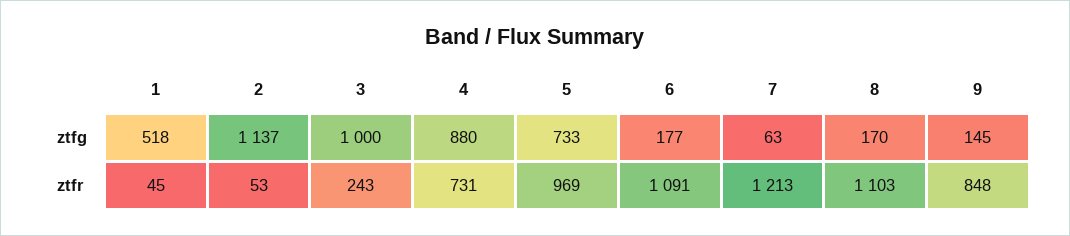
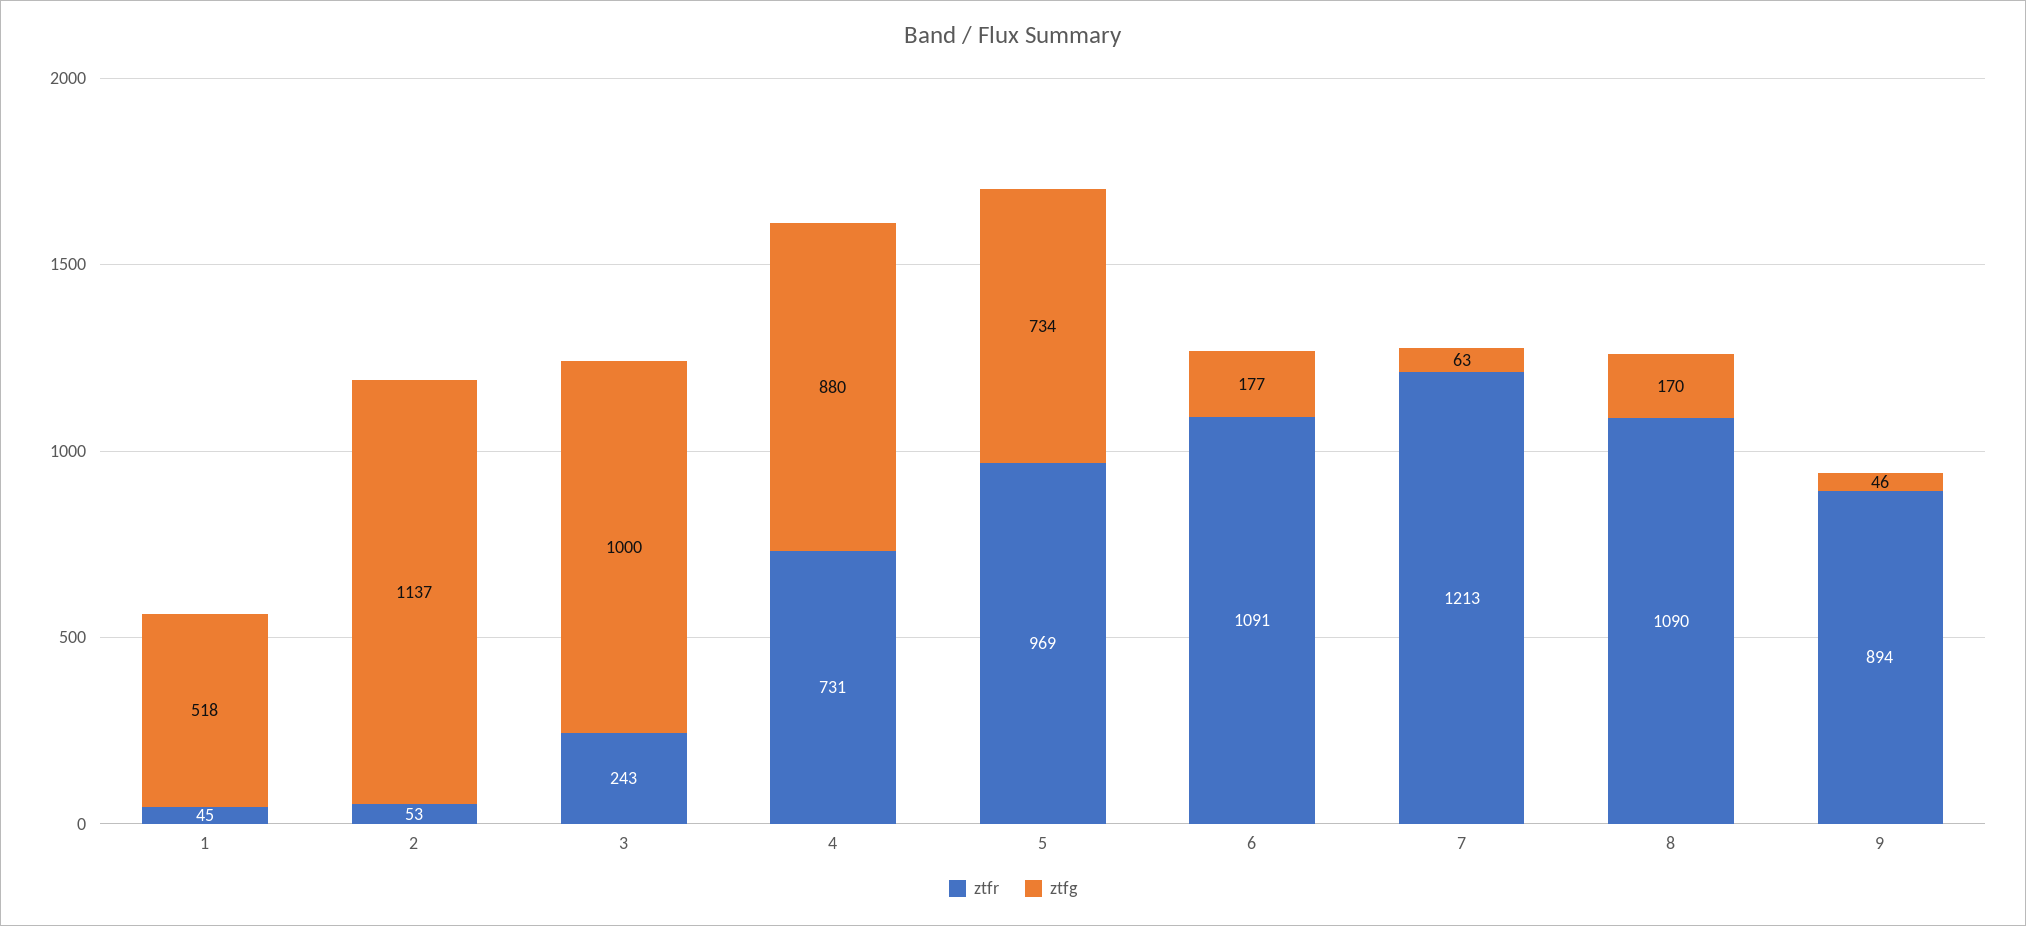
  {
    "ztfg": {
      "1": 518,
      "2": 1137,
      "3": 1000,
      "4": 880,
-     "5": 733,
+     "5": 734,
      "6": 177,
      "7": 63,
      "8": 170,
-     "9": 145
+     "9": 46
    },
    "ztfr": {
      "1": 45,
      "2": 53,
      "3": 243,
      "4": 731,
      "5": 969,
      "6": 1091,
      "7": 1213,
-     "8": 1103,
+     "8": 1090,
-     "9": 848
+     "9": 894
    }
  }

